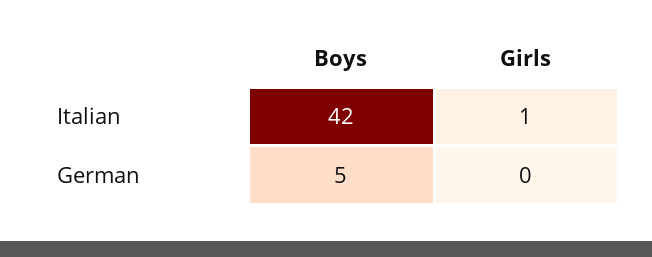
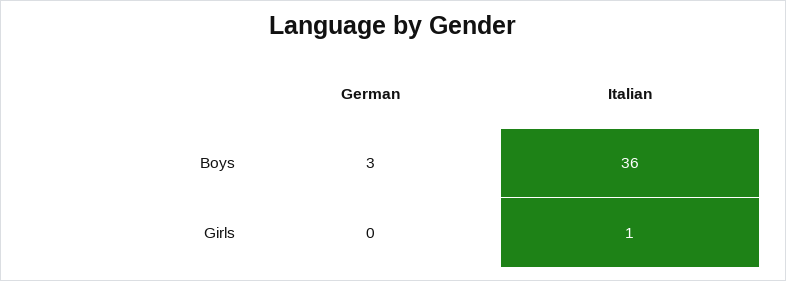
  {
    "Boys": {
-     "Italian": 42,
+     "Italian": 36,
-     "German": 5
+     "German": 3
    },
    "Girls": {
      "Italian": 1,
      "German": 0
    }
  }

